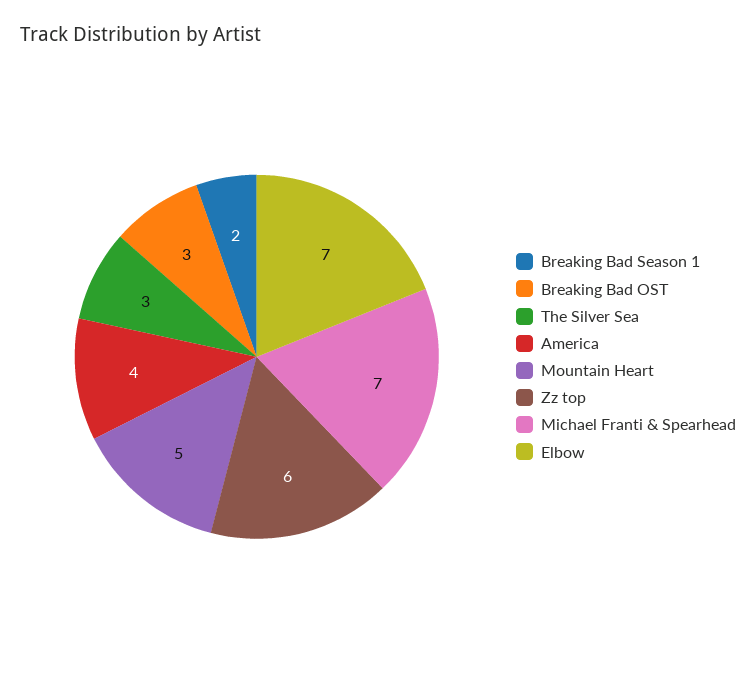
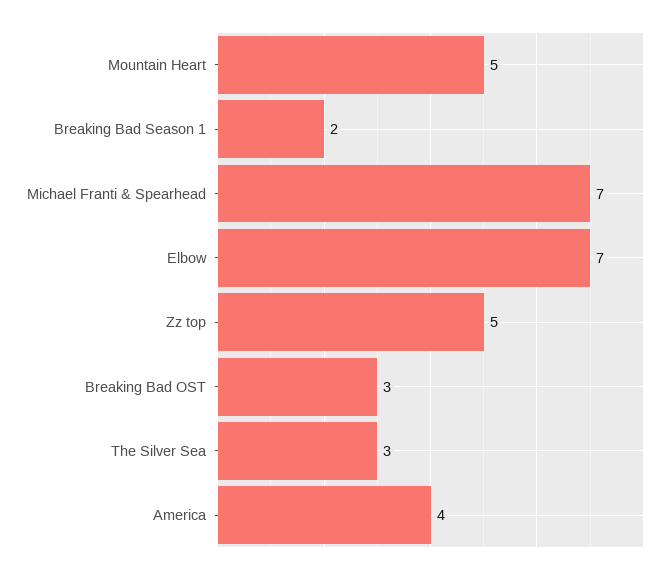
  {
    "Breaking Bad Season 1": 2,
    "Breaking Bad OST": 3,
    "The Silver Sea": 3,
    "America": 4,
    "Mountain Heart": 5,
-   "Zz top": 6,
+   "Zz top": 5,
    "Michael Franti & Spearhead": 7,
    "Elbow": 7
  }

